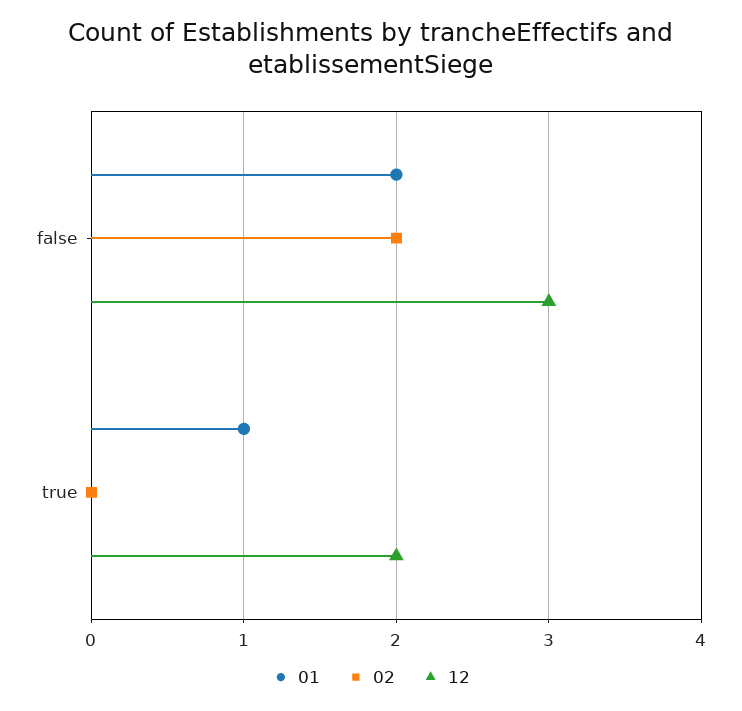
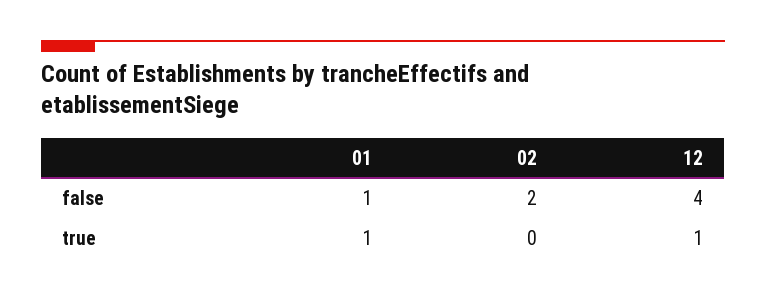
  {
    "01": {
-     "false": 2,
+     "false": 1,
      "true": 1
    },
    "02": {
      "false": 2,
      "true": 0
    },
    "12": {
-     "false": 3,
+     "false": 4,
-     "true": 2
+     "true": 1
    }
  }

